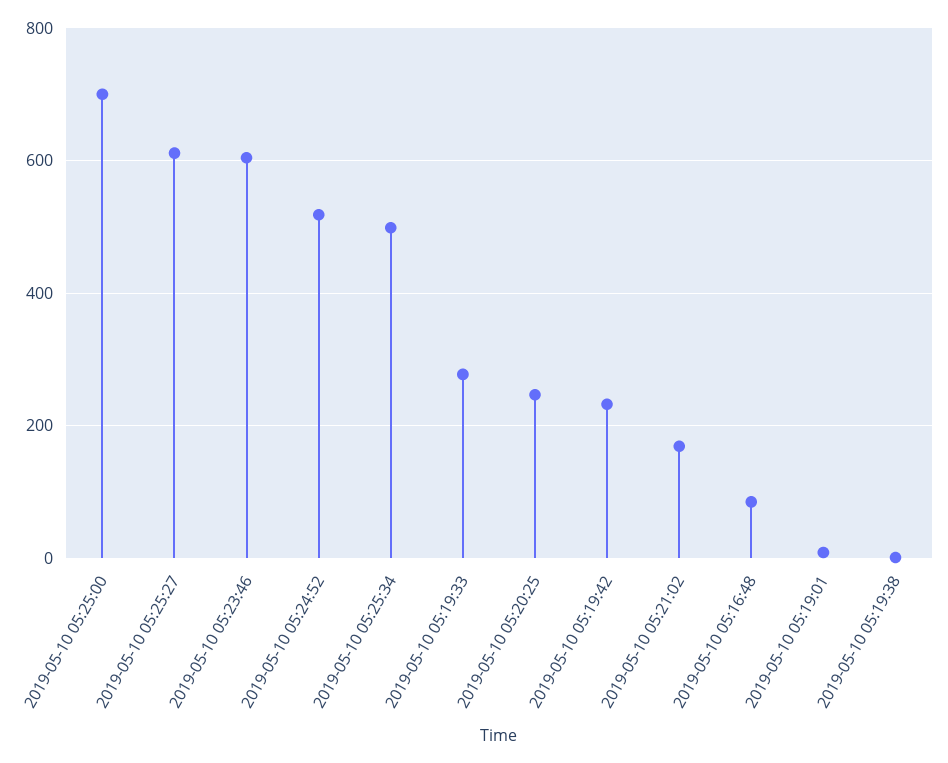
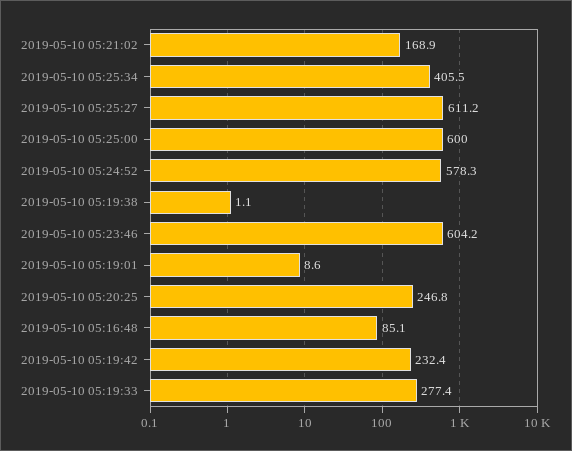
  {
-   "2019-05-10 05:25:00": 700,
+   "2019-05-10 05:25:00": 600,
    "2019-05-10 05:25:27": 611.2,
    "2019-05-10 05:23:46": 604.2,
-   "2019-05-10 05:24:52": 520,
+   "2019-05-10 05:24:52": 578.3,
-   "2019-05-10 05:25:34": 500,
+   "2019-05-10 05:25:34": 405.5,
    "2019-05-10 05:19:33": 277.4,
    "2019-05-10 05:20:25": 246.8,
    "2019-05-10 05:19:42": 232.4,
    "2019-05-10 05:21:02": 168.9,
    "2019-05-10 05:16:48": 85.1,
    "2019-05-10 05:19:01": 8.6,
    "2019-05-10 05:19:38": 1.1
  }

